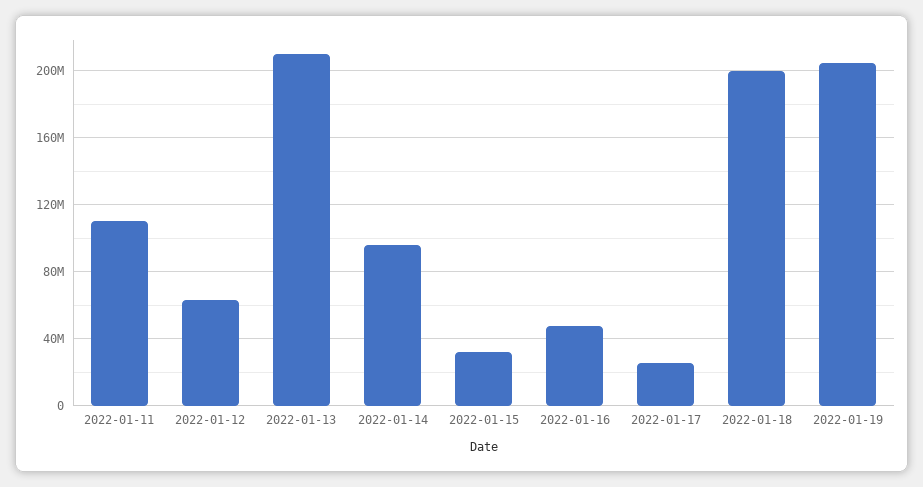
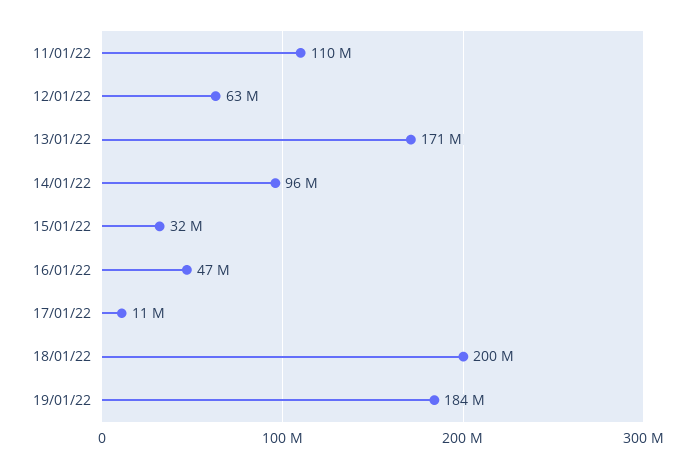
  {
    "2022-01-11": 110000000,
    "2022-01-12": 63000000,
-   "2022-01-13": 210000000,
+   "2022-01-13": 171000000,
    "2022-01-14": 96000000,
    "2022-01-15": 32000000,
    "2022-01-16": 47000000,
-   "2022-01-17": 25000000,
+   "2022-01-17": 11000000,
    "2022-01-18": 200000000,
-   "2022-01-19": 205000000
+   "2022-01-19": 184000000
  }

